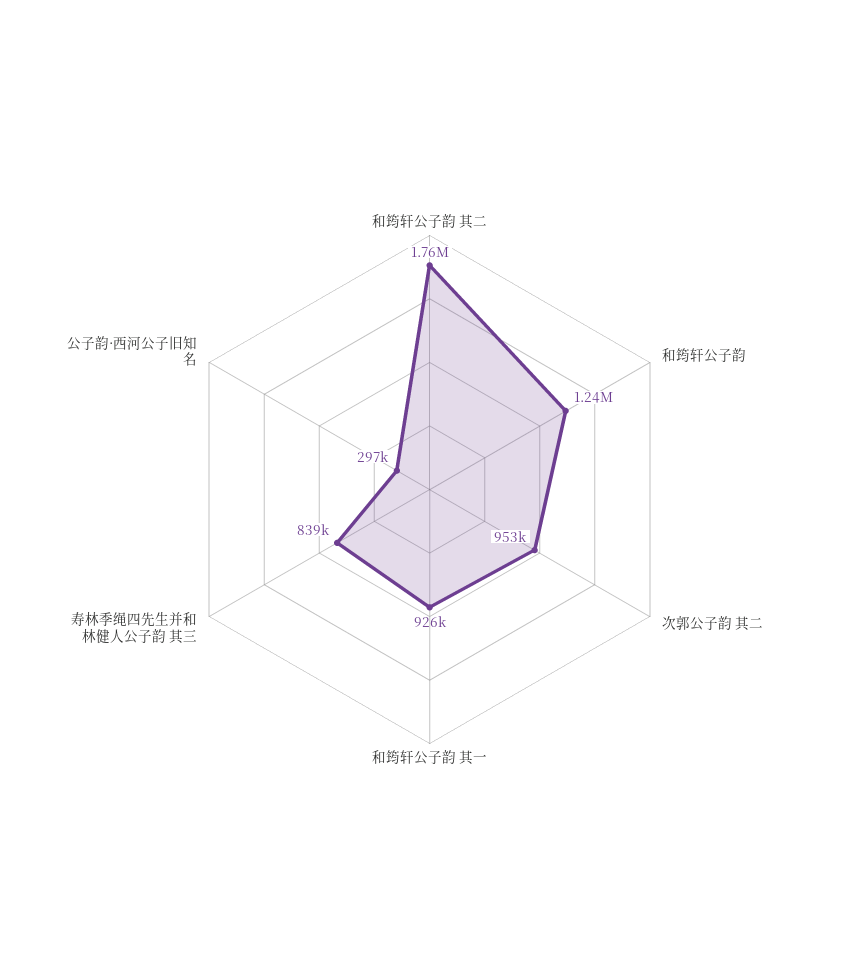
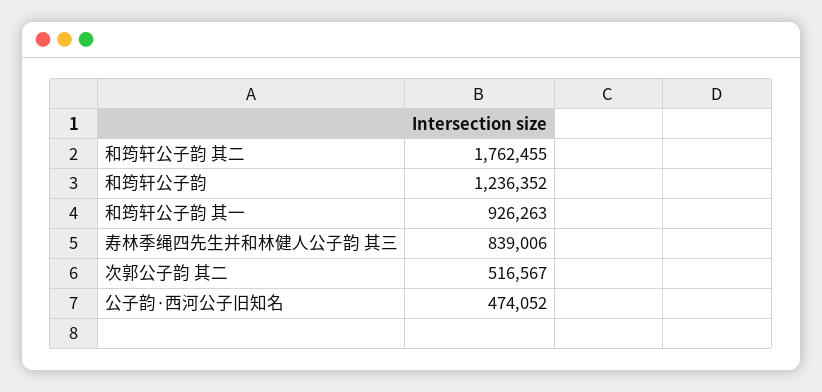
  {
    "和筠轩公子韵 其二": 1762455,
    "和筠轩公子韵": 1236352,
-   "次郭公子韵 其二": 953000,
+   "次郭公子韵 其二": 516567,
    "和筠轩公子韵 其一": 926263,
    "寿林季绳四先生并和林健人公子韵 其三": 839006,
-   "公子韵·西河公子旧知名": 297000
+   "公子韵·西河公子旧知名": 474052
  }

